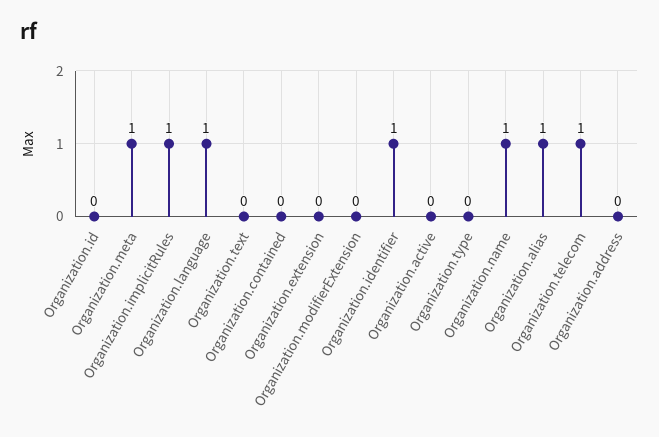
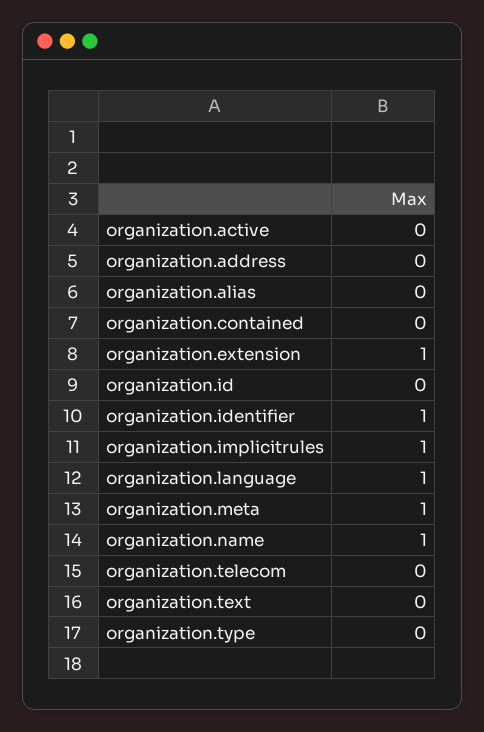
  {
    "Organization.id": 0,
    "Organization.meta": 1,
    "Organization.implicitRules": 1,
    "Organization.language": 1,
    "Organization.text": 0,
    "Organization.contained": 0,
-   "Organization.extension": 0,
+   "Organization.extension": 1,
-   "Organization.modifierExtension": 0,
    "Organization.identifier": 1,
    "Organization.active": 0,
    "Organization.type": 0,
    "Organization.name": 1,
-   "Organization.alias": 1,
+   "Organization.alias": 0,
-   "Organization.telecom": 1,
+   "Organization.telecom": 0,
    "Organization.address": 0
  }

